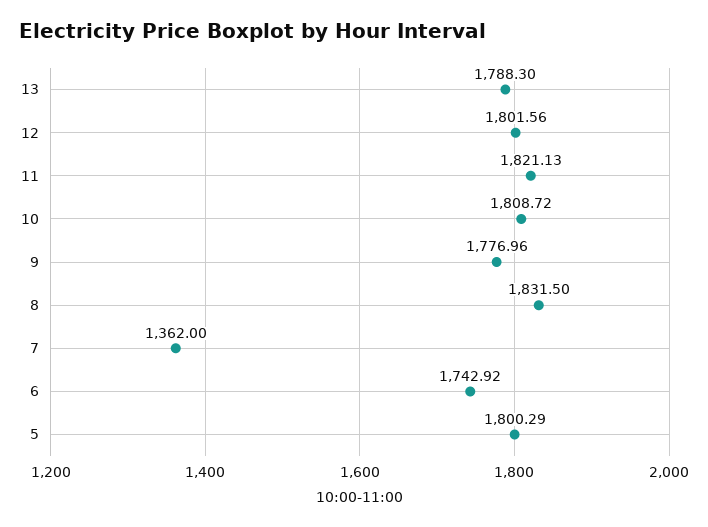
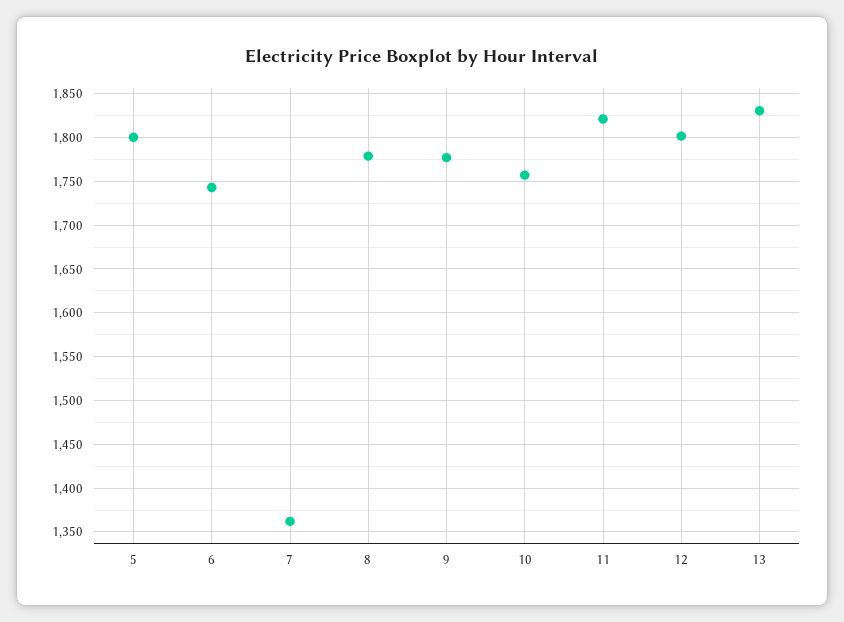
  {
-   "13": 1788.3,
+   "13": 1830,
    "12": 1801.56,
    "11": 1821.13,
-   "10": 1808.72,
+   "10": 1760,
    "9": 1776.96,
-   "8": 1831.5,
+   "8": 1780,
    "7": 1362,
    "6": 1742.92,
    "5": 1800.29
  }

